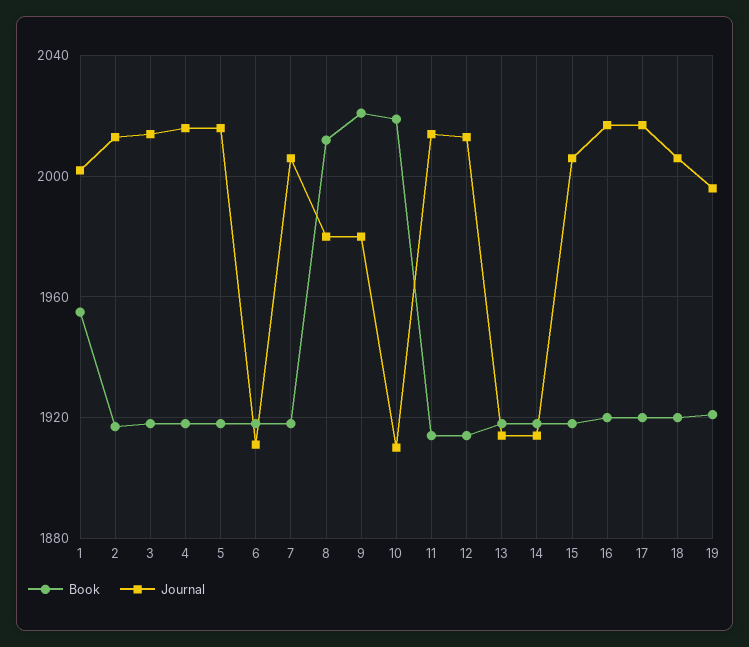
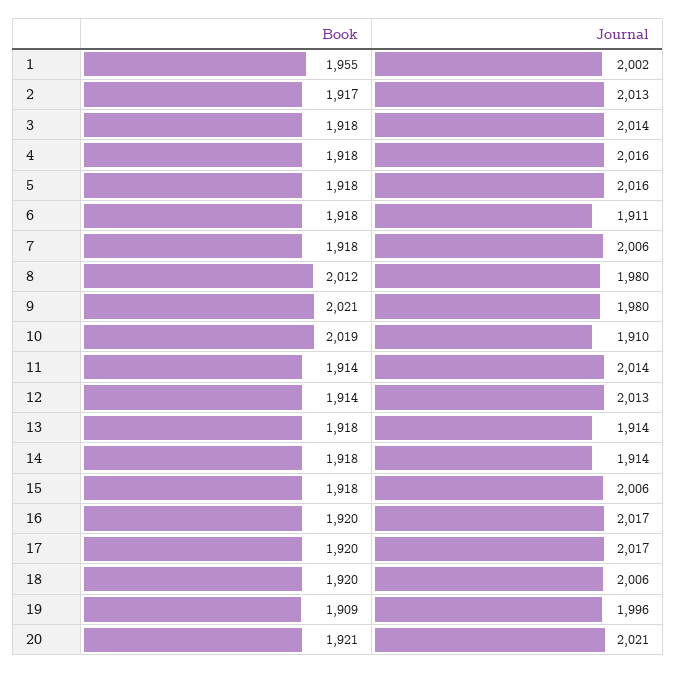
  {
    "Book": {
      "1": 1955,
      "2": 1917,
      "3": 1918,
      "4": 1918,
      "5": 1918,
      "6": 1918,
      "7": 1918,
      "8": 2012,
      "9": 2021,
      "10": 2019,
      "11": 1914,
      "12": 1914,
      "13": 1918,
      "14": 1918,
      "15": 1918,
      "16": 1920,
      "17": 1920,
      "18": 1920,
-     "19": 1920
+     "19": 1909,
+     "20": 1921
    },
    "Journal": {
      "1": 2002,
      "2": 2013,
      "3": 2014,
      "4": 2016,
      "5": 2016,
      "6": 1911,
      "7": 2006,
      "8": 1980,
      "9": 1980,
      "10": 1910,
      "11": 2014,
      "12": 2013,
      "13": 1914,
      "14": 1914,
      "15": 2006,
      "16": 2017,
      "17": 2017,
      "18": 2006,
-     "19": 1996
+     "19": 1996,
+     "20": 2021
    }
  }

